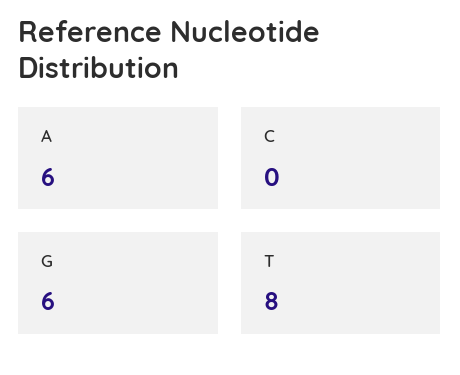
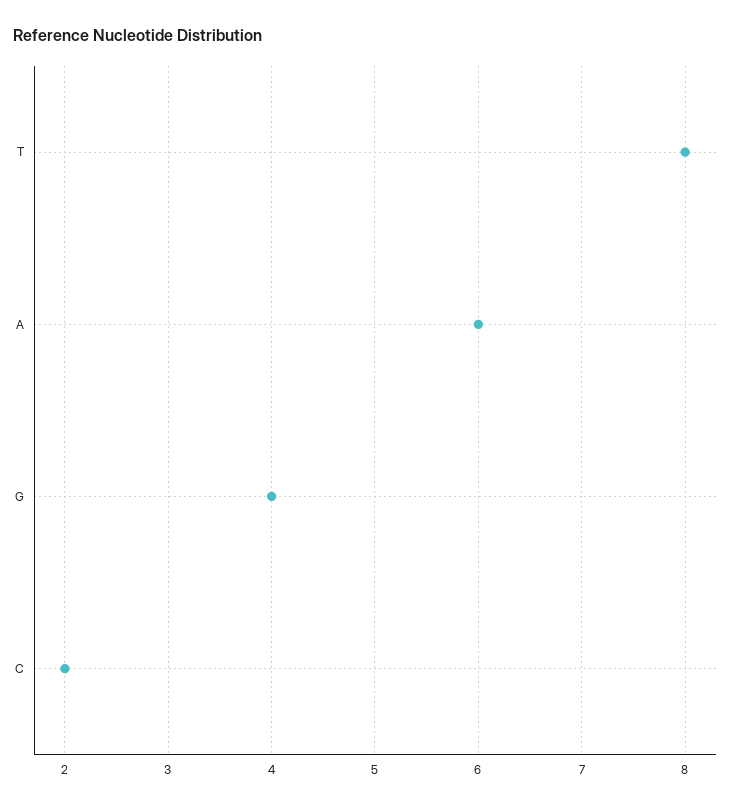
  {
    "A": 6,
-   "C": 0,
+   "C": 2,
-   "G": 6,
+   "G": 4,
    "T": 8
  }

